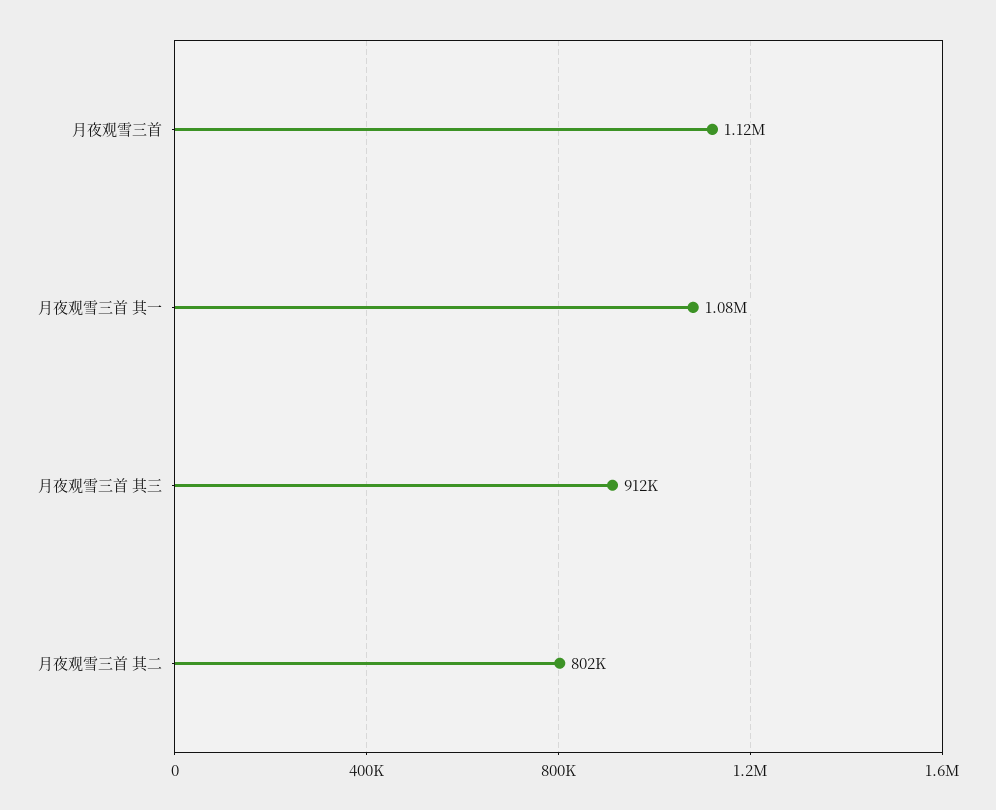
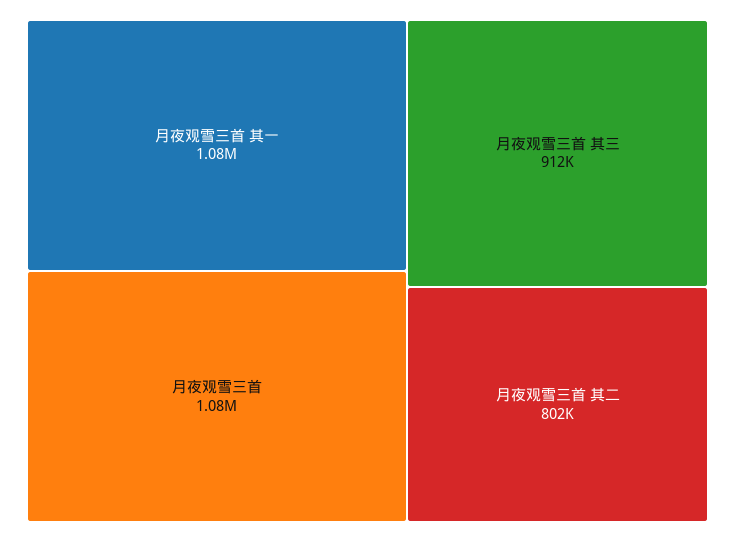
  {
-   "月夜观雪三首": 1120000,
+   "月夜观雪三首": 1080000,
    "月夜观雪三首 其一": 1080000,
    "月夜观雪三首 其三": 912000,
    "月夜观雪三首 其二": 802000
  }

